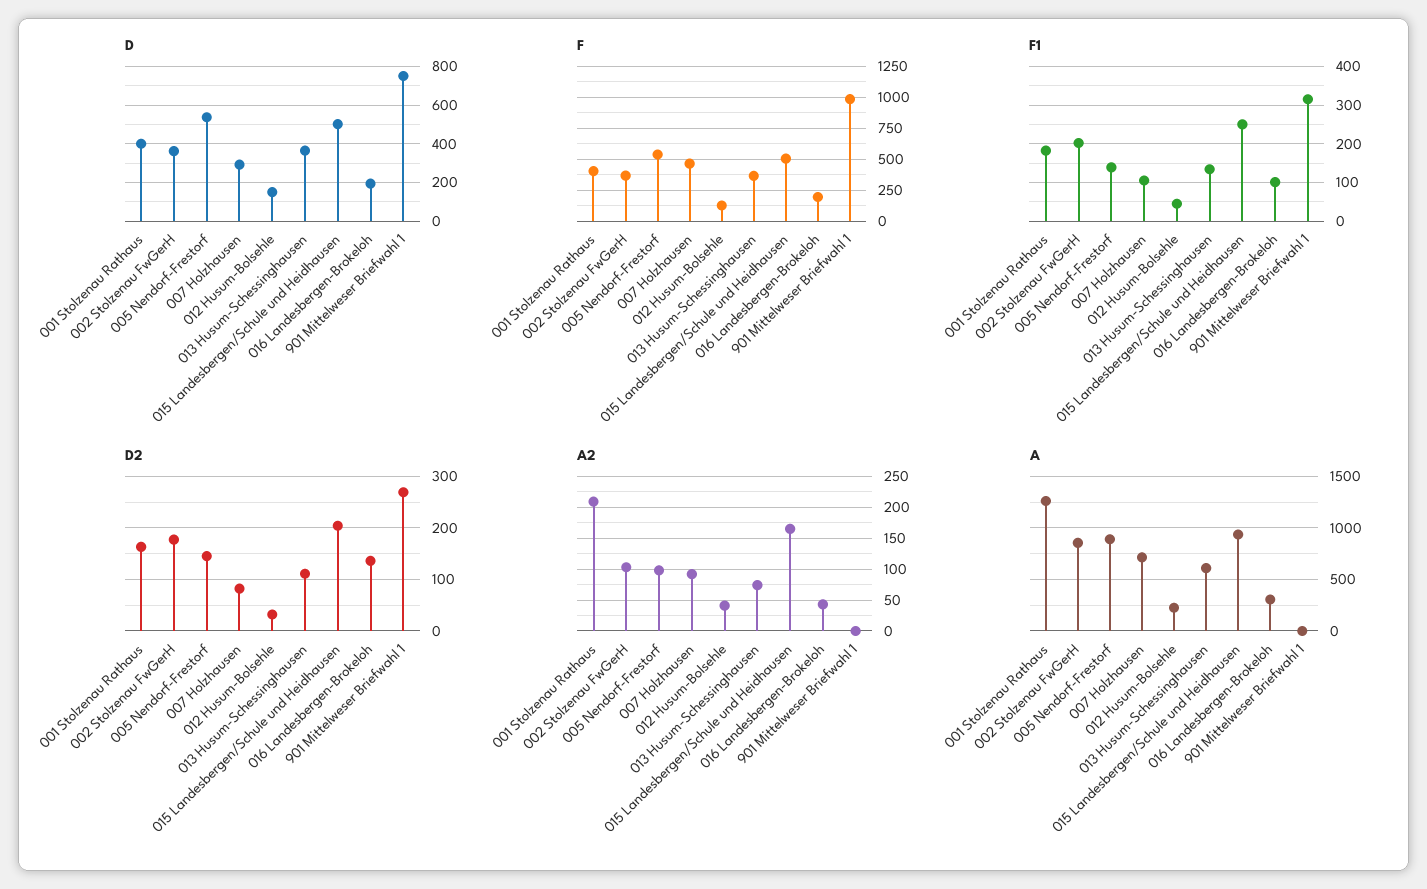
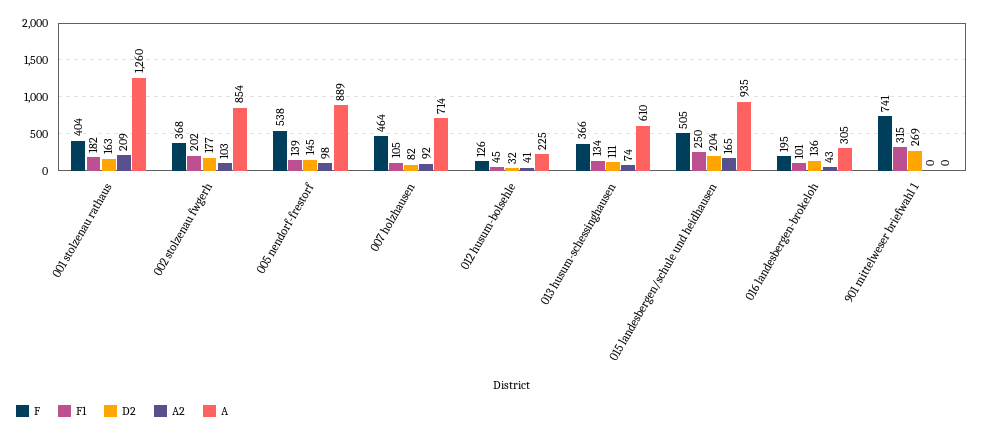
  {
-   "D": {
-     "001 Stolzenau Rathaus": 400,
-     "002 Stolzenau FwGerH": 350,
-     "005 Nendorf-Frestorf": 550,
-     "007 Holzhausen": 300,
-     "012 Husum-Bolsehle": 150,
-     "013 Husum-Schessinghausen": 350,
-     "015 Landesbergen/Schule und Heidhausen": 500,
-     "016 Landesbergen-Brokeloh": 200,
-     "901 Mittelweser Briefwahl 1": 750
-   },
    "F": {
      "001 Stolzenau Rathaus": 404,
      "002 Stolzenau FwGerH": 368,
      "005 Nendorf-Frestorf": 538,
      "007 Holzhausen": 464,
      "012 Husum-Bolsehle": 126,
      "013 Husum-Schessinghausen": 366,
      "015 Landesbergen/Schule und Heidhausen": 505,
      "016 Landesbergen-Brokeloh": 195,
-     "901 Mittelweser Briefwahl 1": 1000
+     "901 Mittelweser Briefwahl 1": 741
    },
    "F1": {
      "001 Stolzenau Rathaus": 182,
      "002 Stolzenau FwGerH": 202,
      "005 Nendorf-Frestorf": 139,
      "007 Holzhausen": 105,
      "012 Husum-Bolsehle": 45,
      "013 Husum-Schessinghausen": 134,
      "015 Landesbergen/Schule und Heidhausen": 250,
      "016 Landesbergen-Brokeloh": 101,
      "901 Mittelweser Briefwahl 1": 315
    },
    "D2": {
      "001 Stolzenau Rathaus": 163,
      "002 Stolzenau FwGerH": 177,
      "005 Nendorf-Frestorf": 145,
      "007 Holzhausen": 82,
      "012 Husum-Bolsehle": 32,
      "013 Husum-Schessinghausen": 111,
      "015 Landesbergen/Schule und Heidhausen": 204,
      "016 Landesbergen-Brokeloh": 136,
      "901 Mittelweser Briefwahl 1": 269
    },
    "A2": {
      "001 Stolzenau Rathaus": 209,
      "002 Stolzenau FwGerH": 103,
      "005 Nendorf-Frestorf": 98,
      "007 Holzhausen": 92,
      "012 Husum-Bolsehle": 41,
      "013 Husum-Schessinghausen": 74,
      "015 Landesbergen/Schule und Heidhausen": 165,
      "016 Landesbergen-Brokeloh": 43,
      "901 Mittelweser Briefwahl 1": 0
    },
    "A": {
      "001 Stolzenau Rathaus": 1260,
      "002 Stolzenau FwGerH": 854,
      "005 Nendorf-Frestorf": 889,
      "007 Holzhausen": 714,
      "012 Husum-Bolsehle": 225,
      "013 Husum-Schessinghausen": 610,
      "015 Landesbergen/Schule und Heidhausen": 935,
      "016 Landesbergen-Brokeloh": 305,
      "901 Mittelweser Briefwahl 1": 0
    }
  }

